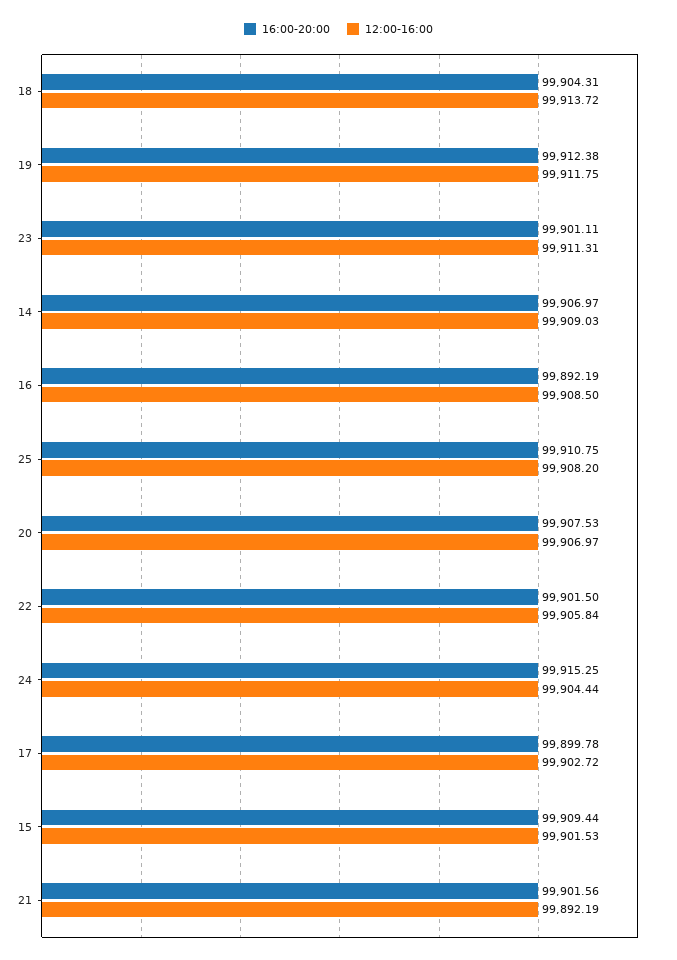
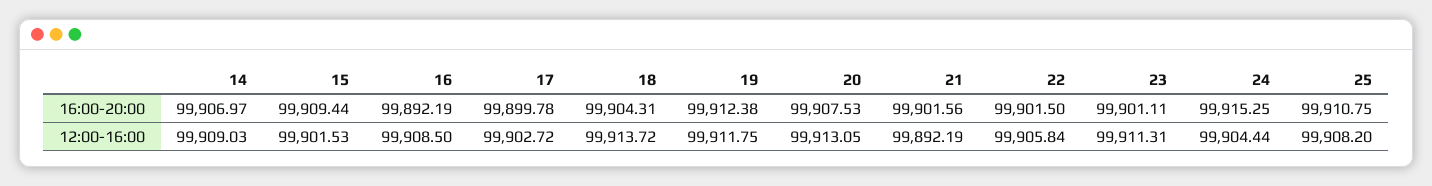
  {
    "16:00-20:00": {
      "18": 99904.31,
      "19": 99912.38,
      "23": 99901.11,
      "14": 99906.97,
      "16": 99892.19,
      "25": 99910.75,
      "20": 99907.53,
      "22": 99901.5,
      "24": 99915.25,
      "17": 99899.78,
      "15": 99909.44,
      "21": 99901.56
    },
    "12:00-16:00": {
      "18": 99913.72,
      "19": 99911.75,
      "23": 99911.31,
      "14": 99909.03,
      "16": 99908.5,
      "25": 99908.2,
-     "20": 99906.97,
+     "20": 99913.05,
      "22": 99905.84,
      "24": 99904.44,
      "17": 99902.72,
      "15": 99901.53,
      "21": 99892.19
    }
  }

